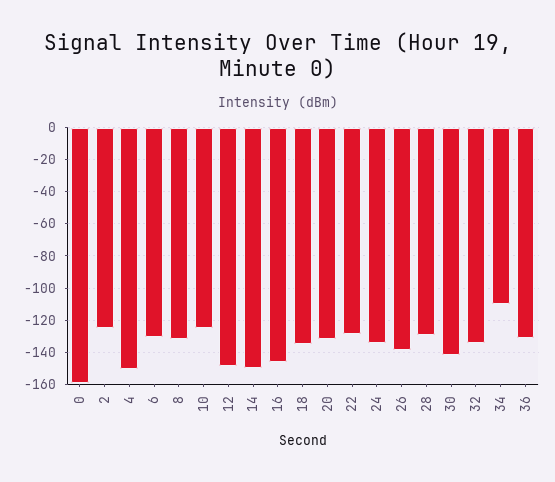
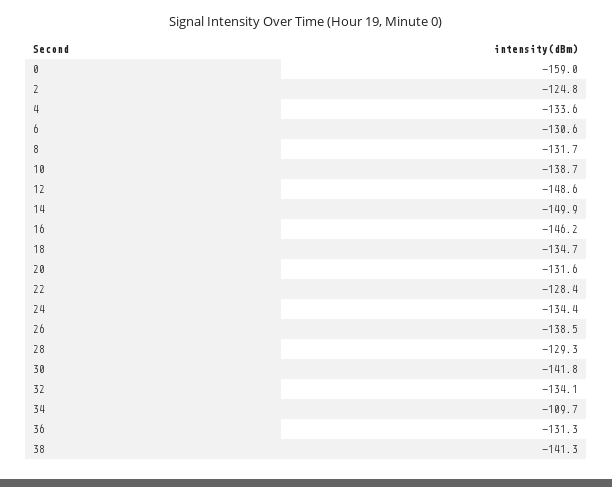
  {
    "0": -159,
    "2": -124.8,
-   "4": -150,
+   "4": -133.6,
    "6": -130.6,
    "8": -131.7,
-   "10": -125,
+   "10": -138.7,
    "12": -148.6,
    "14": -149.9,
    "16": -146.2,
    "18": -134.7,
    "20": -131.6,
    "22": -128.4,
    "24": -134.4,
    "26": -138.5,
    "28": -129.3,
    "30": -141.8,
    "32": -134.1,
    "34": -109.7,
-   "36": -131.3
+   "36": -131.3,
+   "38": -141.3
  }

